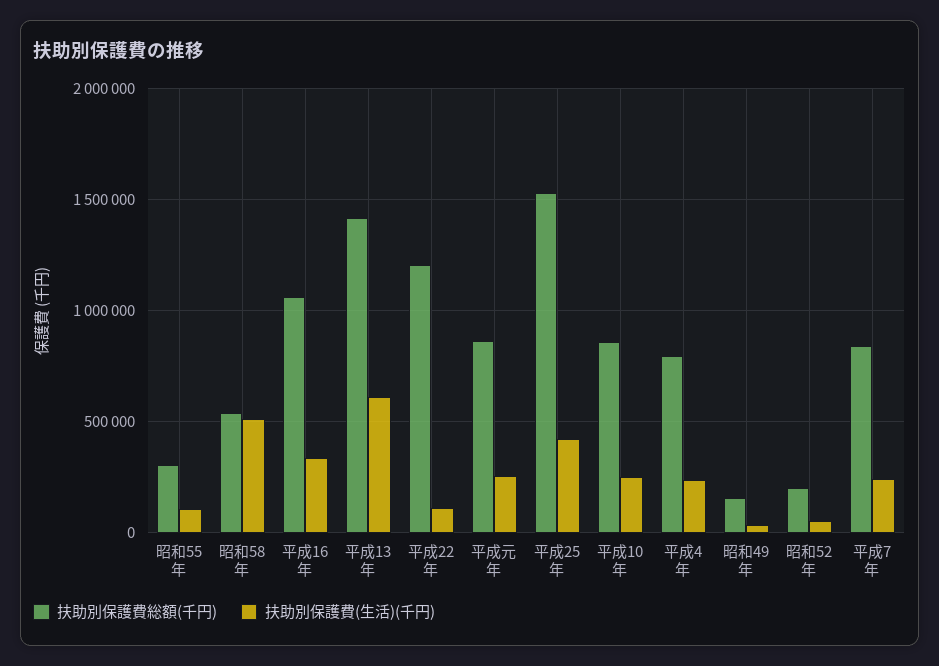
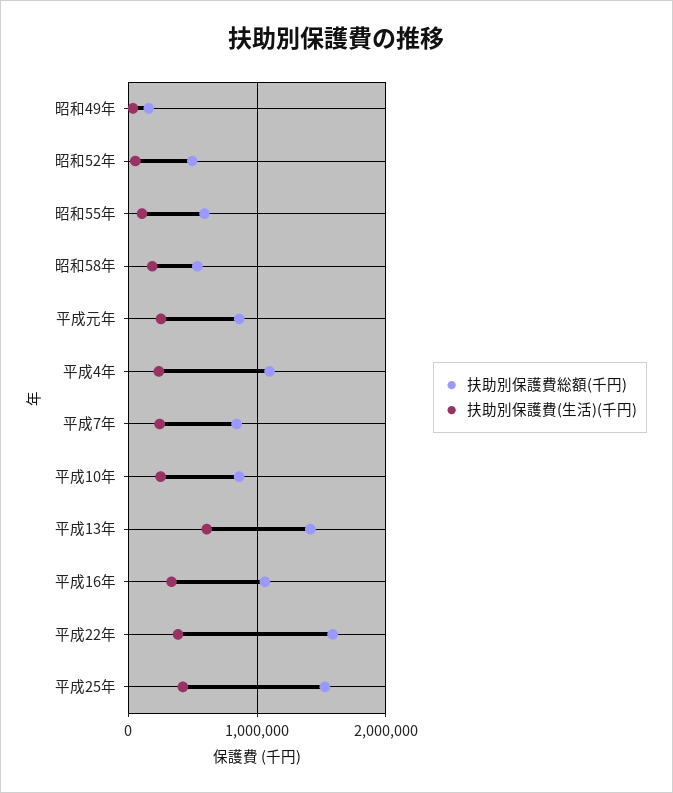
  {
    "扶助別保護費総額(千円)": {
-     "昭和55年": 300000,
+     "昭和55年": 600000,
      "昭和58年": 550000,
      "平成16年": 1050000,
      "平成13年": 1400000,
-     "平成22年": 1200000,
+     "平成22年": 1600000,
      "平成元年": 850000,
      "平成25年": 1550000,
      "平成10年": 850000,
-     "平成4年": 800000,
+     "平成4年": 1100000,
      "昭和49年": 150000,
-     "昭和52年": 200000,
+     "昭和52年": 500000,
      "平成7年": 850000
    },
    "扶助別保護費(生活)(千円)": {
      "昭和55年": 100000,
-     "昭和58年": 500000,
+     "昭和58年": 200000,
      "平成16年": 350000,
      "平成13年": 600000,
-     "平成22年": 100000,
+     "平成22年": 400000,
      "平成元年": 250000,
      "平成25年": 400000,
      "平成10年": 250000,
      "平成4年": 250000,
      "昭和49年": 50000,
      "昭和52年": 50000,
      "平成7年": 250000
    }
  }

